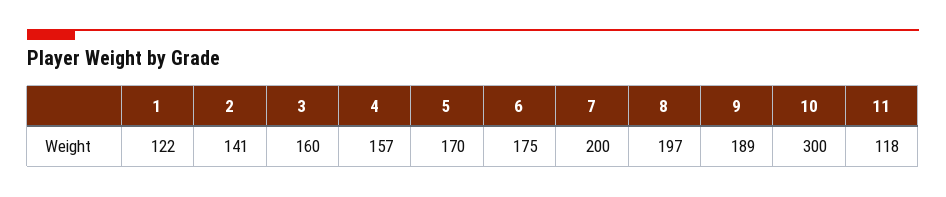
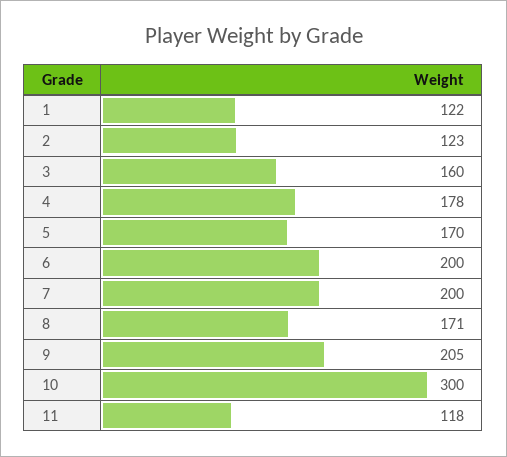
  {
    "1": 122,
-   "2": 141,
+   "2": 123,
    "3": 160,
-   "4": 157,
+   "4": 178,
    "5": 170,
-   "6": 175,
+   "6": 200,
    "7": 200,
-   "8": 197,
+   "8": 171,
-   "9": 189,
+   "9": 205,
    "10": 300,
    "11": 118
  }

